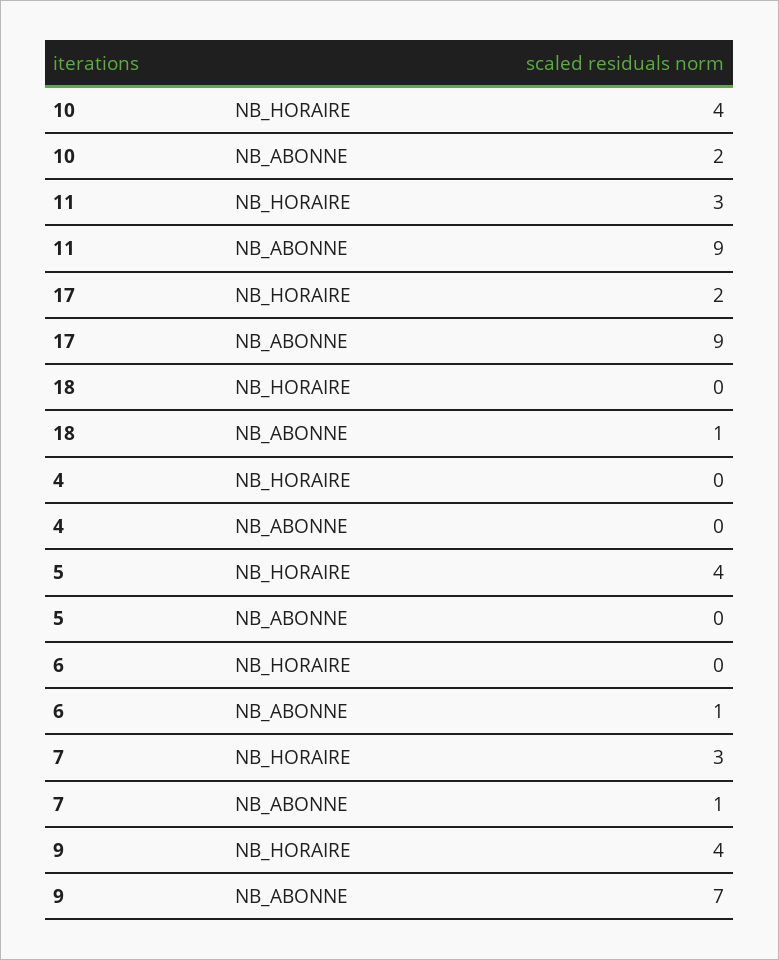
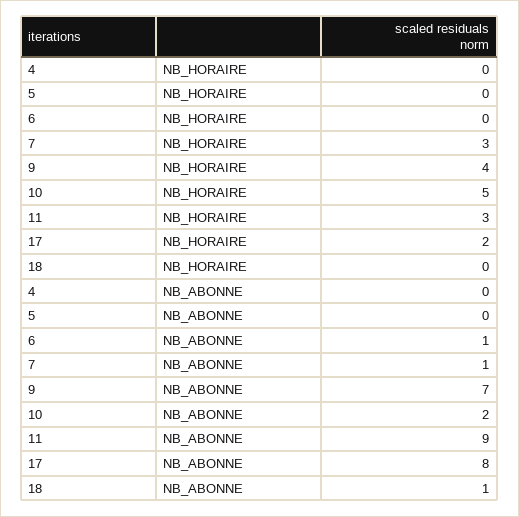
  {
    "10": {
-     "NB_HORAIRE": 4,
+     "NB_HORAIRE": 5,
      "NB_ABONNE": 2
    },
    "11": {
      "NB_HORAIRE": 3,
      "NB_ABONNE": 9
    },
    "17": {
      "NB_HORAIRE": 2,
-     "NB_ABONNE": 9
+     "NB_ABONNE": 8
    },
    "18": {
      "NB_HORAIRE": 0,
      "NB_ABONNE": 1
    },
    "4": {
      "NB_HORAIRE": 0,
      "NB_ABONNE": 0
    },
    "5": {
-     "NB_HORAIRE": 4,
+     "NB_HORAIRE": 0,
      "NB_ABONNE": 0
    },
    "6": {
      "NB_HORAIRE": 0,
      "NB_ABONNE": 1
    },
    "7": {
      "NB_HORAIRE": 3,
      "NB_ABONNE": 1
    },
    "9": {
      "NB_HORAIRE": 4,
      "NB_ABONNE": 7
    }
  }

